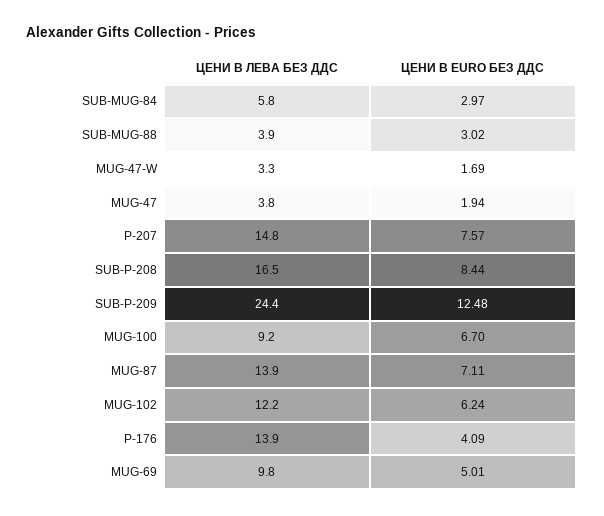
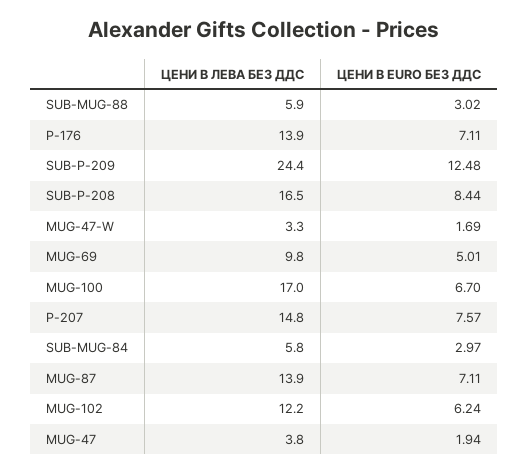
  {
    "ЦЕНИ В ЛЕВА БЕЗ ДДС": {
      "SUB-MUG-84": 5.8,
-     "SUB-MUG-88": 3.9,
+     "SUB-MUG-88": 5.9,
      "MUG-47-W": 3.3,
      "MUG-47": 3.8,
      "P-207": 14.8,
      "SUB-P-208": 16.5,
      "SUB-P-209": 24.4,
-     "MUG-100": 9.2,
+     "MUG-100": 17,
      "MUG-87": 13.9,
      "MUG-102": 12.2,
      "P-176": 13.9,
      "MUG-69": 9.8
    },
    "ЦЕНИ В EURO БЕЗ ДДС": {
      "SUB-MUG-84": 2.97,
      "SUB-MUG-88": 3.02,
      "MUG-47-W": 1.69,
      "MUG-47": 1.94,
      "P-207": 7.57,
      "SUB-P-208": 8.44,
      "SUB-P-209": 12.48,
      "MUG-100": 6.7,
      "MUG-87": 7.11,
      "MUG-102": 6.24,
-     "P-176": 4.09,
+     "P-176": 7.11,
      "MUG-69": 5.01
    }
  }

